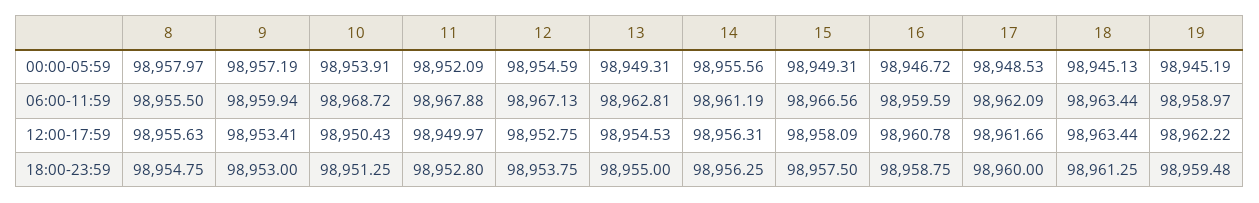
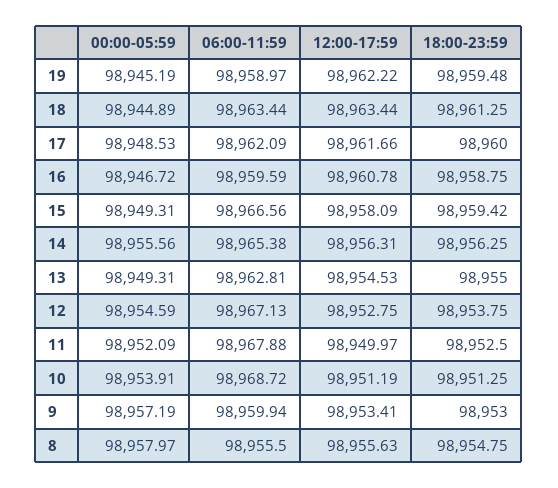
  {
    "8": {
      "00:00-05:59": 98957.97,
      "06:00-11:59": 98955.5,
      "12:00-17:59": 98955.63,
      "18:00-23:59": 98954.75
    },
    "9": {
      "00:00-05:59": 98957.19,
      "06:00-11:59": 98959.94,
      "12:00-17:59": 98953.41,
      "18:00-23:59": 98953
    },
    "10": {
      "00:00-05:59": 98953.91,
      "06:00-11:59": 98968.72,
-     "12:00-17:59": 98950.43,
+     "12:00-17:59": 98951.19,
      "18:00-23:59": 98951.25
    },
    "11": {
      "00:00-05:59": 98952.09,
      "06:00-11:59": 98967.88,
      "12:00-17:59": 98949.97,
-     "18:00-23:59": 98952.8
+     "18:00-23:59": 98952.5
    },
    "12": {
      "00:00-05:59": 98954.59,
      "06:00-11:59": 98967.13,
      "12:00-17:59": 98952.75,
      "18:00-23:59": 98953.75
    },
    "13": {
      "00:00-05:59": 98949.31,
      "06:00-11:59": 98962.81,
      "12:00-17:59": 98954.53,
      "18:00-23:59": 98955
    },
    "14": {
      "00:00-05:59": 98955.56,
-     "06:00-11:59": 98961.19,
+     "06:00-11:59": 98965.38,
      "12:00-17:59": 98956.31,
      "18:00-23:59": 98956.25
    },
    "15": {
      "00:00-05:59": 98949.31,
      "06:00-11:59": 98966.56,
      "12:00-17:59": 98958.09,
-     "18:00-23:59": 98957.5
+     "18:00-23:59": 98959.42
    },
    "16": {
      "00:00-05:59": 98946.72,
      "06:00-11:59": 98959.59,
      "12:00-17:59": 98960.78,
      "18:00-23:59": 98958.75
    },
    "17": {
      "00:00-05:59": 98948.53,
      "06:00-11:59": 98962.09,
      "12:00-17:59": 98961.66,
      "18:00-23:59": 98960
    },
    "18": {
-     "00:00-05:59": 98945.13,
+     "00:00-05:59": 98944.89,
      "06:00-11:59": 98963.44,
      "12:00-17:59": 98963.44,
      "18:00-23:59": 98961.25
    },
    "19": {
      "00:00-05:59": 98945.19,
      "06:00-11:59": 98958.97,
      "12:00-17:59": 98962.22,
      "18:00-23:59": 98959.48
    }
  }

